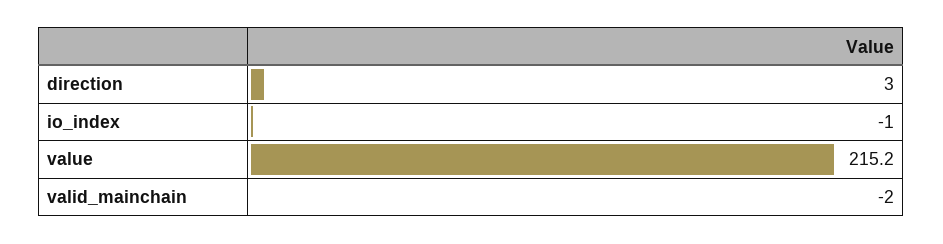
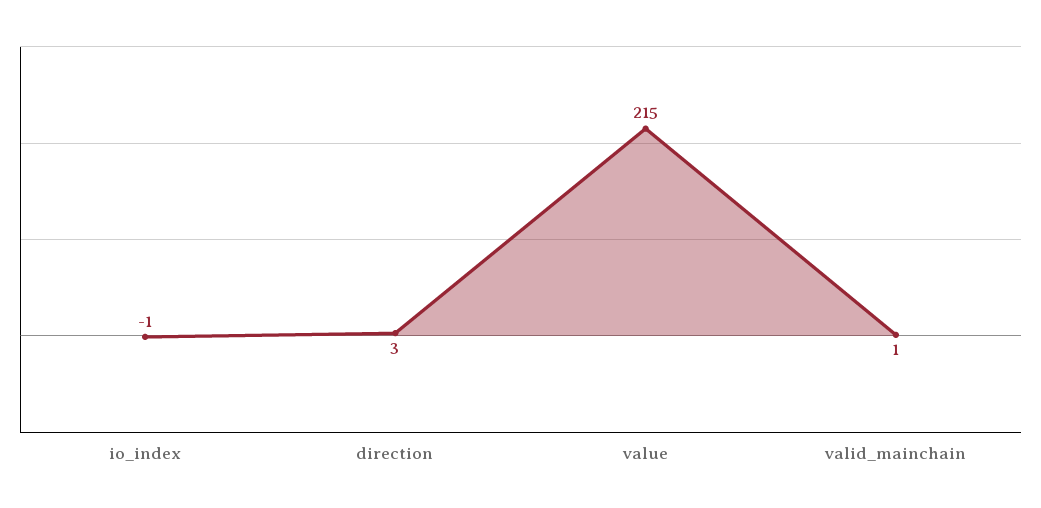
  {
    "direction": 3,
    "io_index": -1,
    "value": 215.2,
-   "valid_mainchain": -2
+   "valid_mainchain": 1
  }

